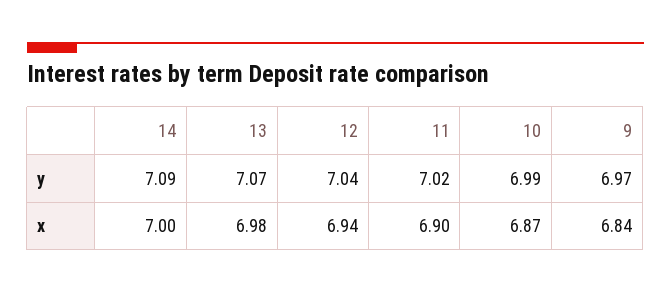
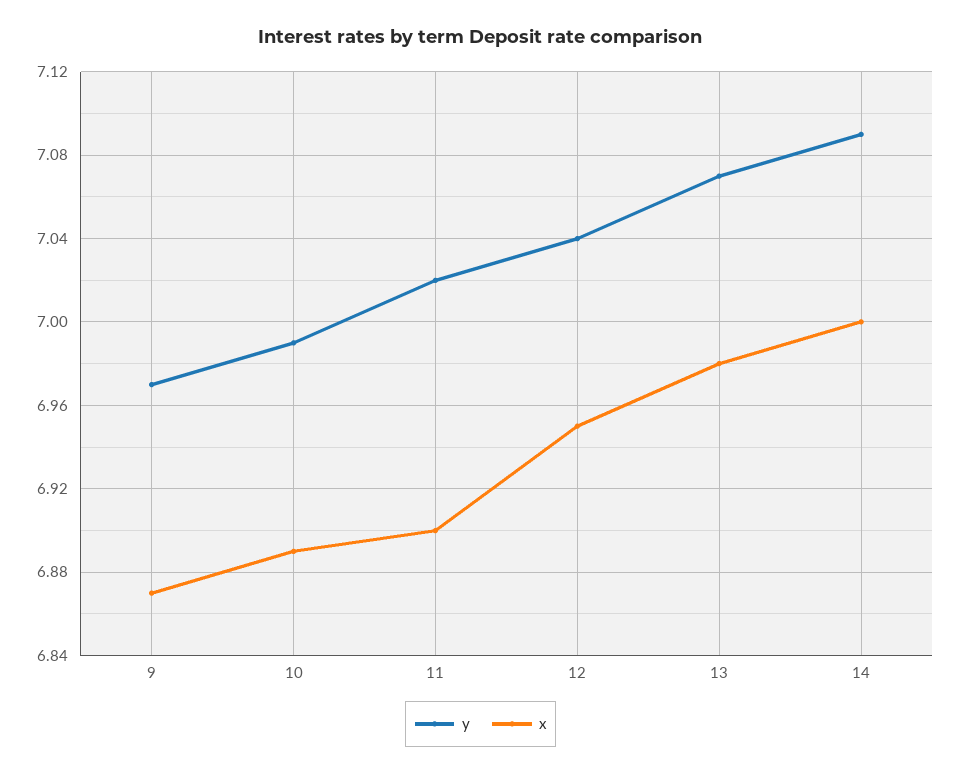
  {
    "y": {
      "14": 7.09,
      "13": 7.07,
      "12": 7.04,
      "11": 7.02,
      "10": 6.99,
      "9": 6.97
    },
    "x": {
      "14": 7,
      "13": 6.98,
-     "12": 6.94,
+     "12": 6.95,
      "11": 6.9,
-     "10": 6.87,
+     "10": 6.89,
-     "9": 6.84
+     "9": 6.87
    }
  }

